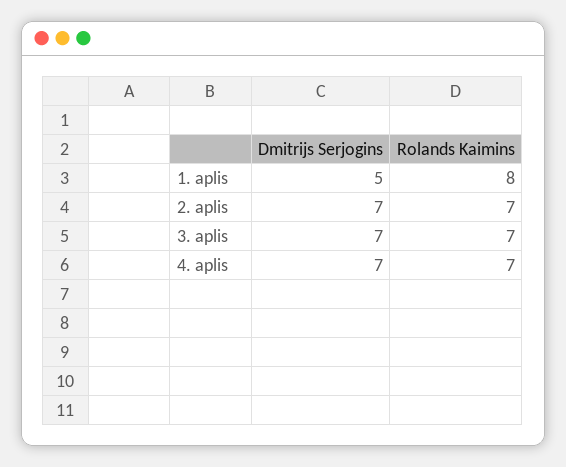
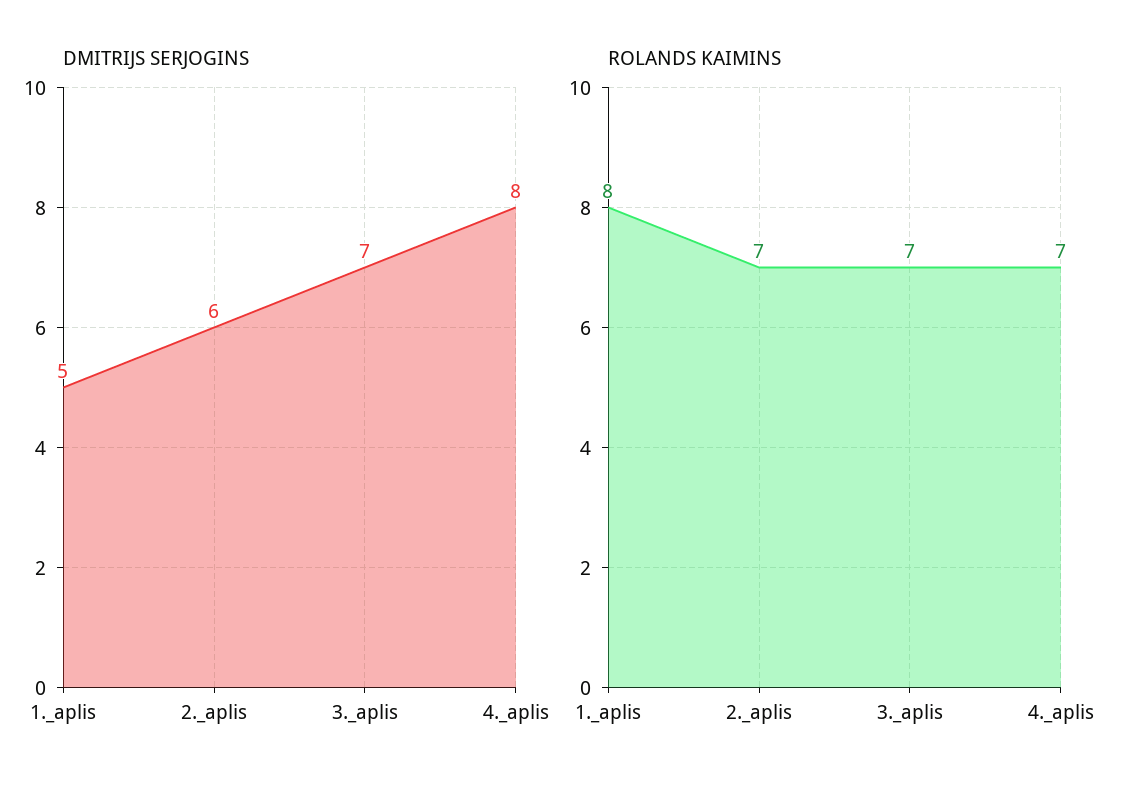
  {
    "Dmitrijs Serjogins": {
      "1. aplis": 5,
-     "2. aplis": 7,
+     "2. aplis": 6,
      "3. aplis": 7,
-     "4. aplis": 7
+     "4. aplis": 8
    },
    "Rolands Kaimins": {
      "1. aplis": 8,
      "2. aplis": 7,
      "3. aplis": 7,
      "4. aplis": 7
    }
  }

